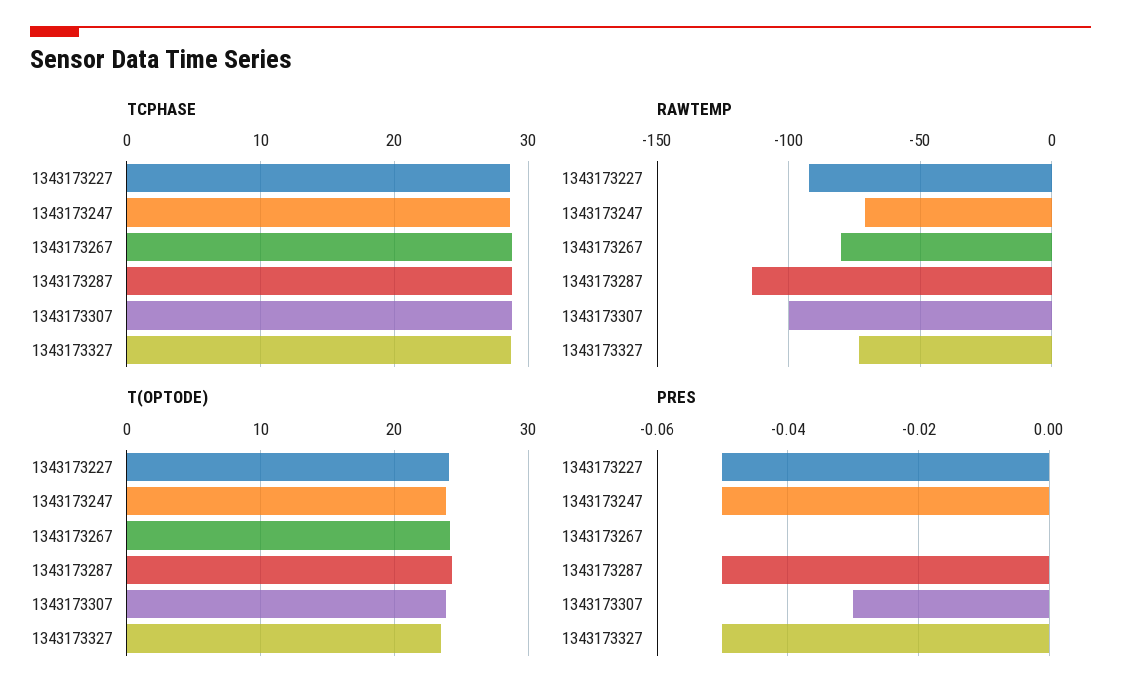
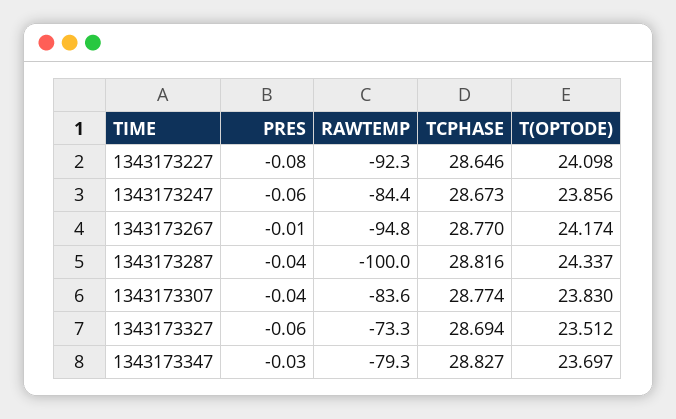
  {
    "TCPHASE": {
      "1343173227": 28.646,
      "1343173247": 28.673,
      "1343173267": 28.77,
      "1343173287": 28.816,
      "1343173307": 28.774,
-     "1343173327": 28.694
+     "1343173327": 28.694,
+     "1343173347": 28.827
    },
    "RAWTEMP": {
      "1343173227": -92.3,
-     "1343173247": -70,
+     "1343173247": -84.4,
-     "1343173267": -80,
+     "1343173267": -94.8,
-     "1343173287": -115,
+     "1343173287": -100,
-     "1343173307": -100,
+     "1343173307": -83.6,
-     "1343173327": -73.3
+     "1343173327": -73.3,
+     "1343173347": -79.3
    },
    "T(OPTODE)": {
      "1343173227": 24.098,
      "1343173247": 23.856,
      "1343173267": 24.174,
      "1343173287": 24.337,
      "1343173307": 23.83,
-     "1343173327": 23.512
+     "1343173327": 23.512,
+     "1343173347": 23.697
    },
    "PRES": {
-     "1343173227": -0.05,
+     "1343173227": -0.08,
-     "1343173247": -0.05,
+     "1343173247": -0.06,
-     "1343173267": 0,
+     "1343173267": -0.01,
-     "1343173287": -0.05,
+     "1343173287": -0.04,
-     "1343173307": -0.03,
+     "1343173307": -0.04,
-     "1343173327": -0.05
+     "1343173327": -0.06,
+     "1343173347": -0.03
    }
  }

